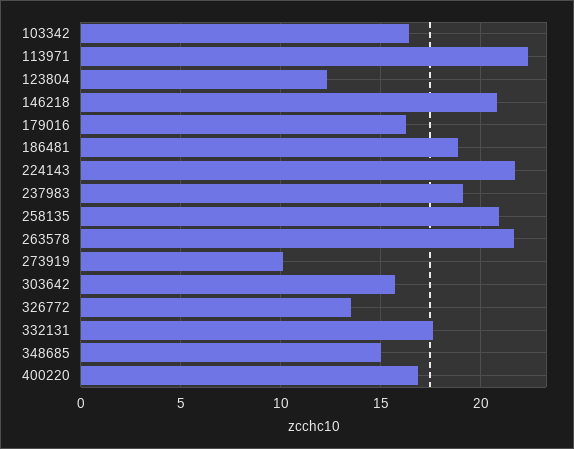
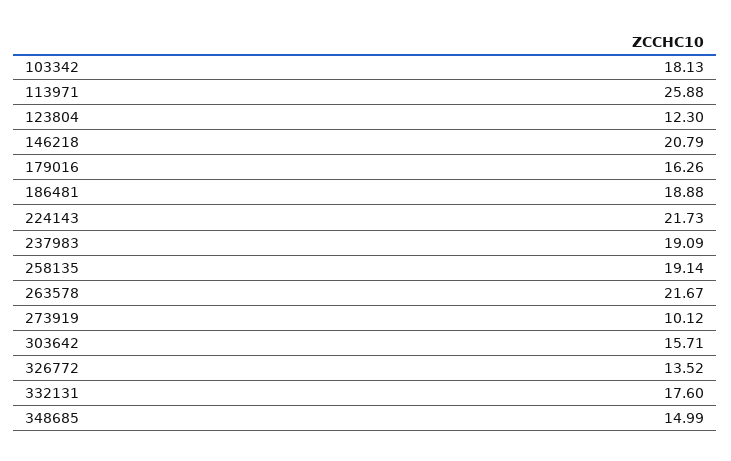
  {
-   "103342": 16.5,
+   "103342": 18.13,
-   "113971": 22.5,
+   "113971": 25.88,
    "123804": 12.3,
    "146218": 20.79,
    "179016": 16.26,
    "186481": 18.88,
    "224143": 21.73,
    "237983": 19.09,
-   "258135": 21,
+   "258135": 19.14,
    "263578": 21.67,
    "273919": 10.12,
    "303642": 15.71,
    "326772": 13.52,
    "332131": 17.6,
-   "348685": 14.99,
+   "348685": 14.99
-   "400220": 17
  }

